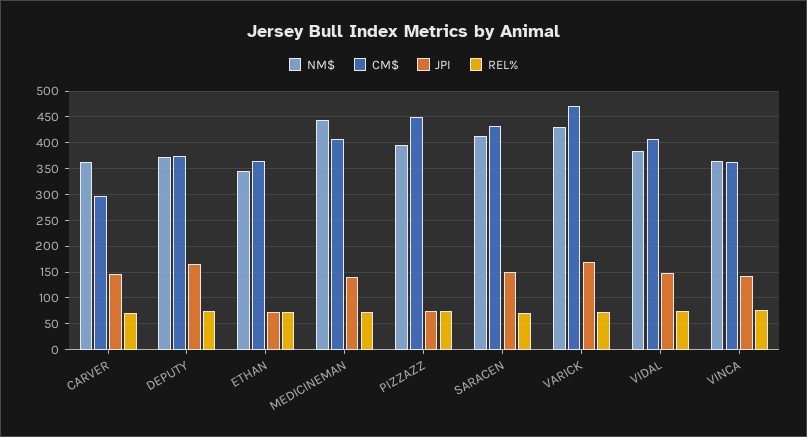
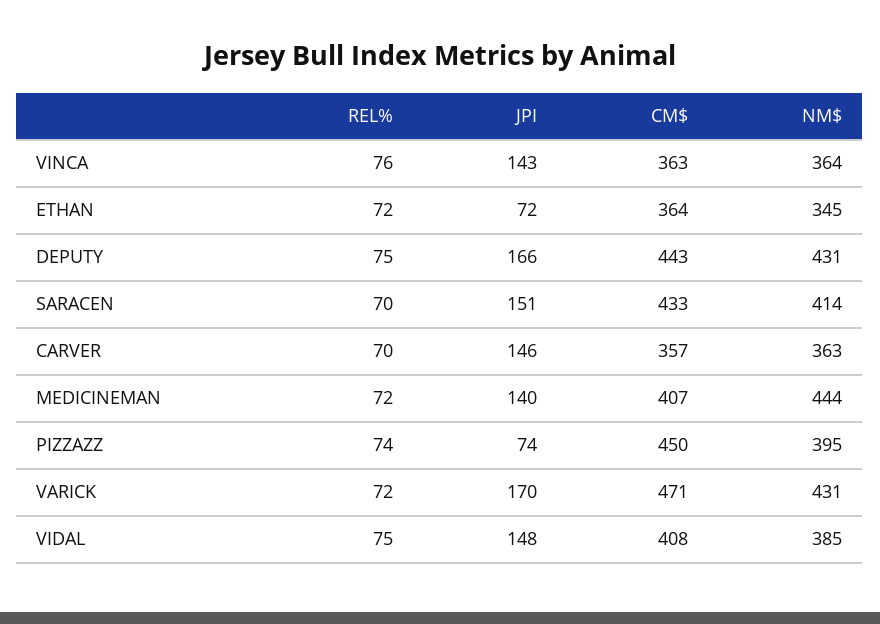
  {
    "NM$": {
      "CARVER": 363,
-     "DEPUTY": 375,
+     "DEPUTY": 431,
      "ETHAN": 345,
      "MEDICINEMAN": 444,
      "PIZZAZZ": 395,
      "SARACEN": 414,
      "VARICK": 431,
      "VIDAL": 385,
      "VINCA": 364
    },
    "CM$": {
-     "CARVER": 300,
+     "CARVER": 357,
-     "DEPUTY": 375,
+     "DEPUTY": 443,
      "ETHAN": 364,
      "MEDICINEMAN": 407,
      "PIZZAZZ": 450,
      "SARACEN": 433,
      "VARICK": 471,
      "VIDAL": 408,
      "VINCA": 363
    },
    "JPI": {
      "CARVER": 146,
      "DEPUTY": 166,
      "ETHAN": 72,
      "MEDICINEMAN": 140,
      "PIZZAZZ": 74,
      "SARACEN": 151,
      "VARICK": 170,
      "VIDAL": 148,
      "VINCA": 143
    },
    "REL%": {
      "CARVER": 70,
      "DEPUTY": 75,
      "ETHAN": 72,
      "MEDICINEMAN": 72,
      "PIZZAZZ": 74,
      "SARACEN": 70,
      "VARICK": 72,
      "VIDAL": 75,
      "VINCA": 76
    }
  }

